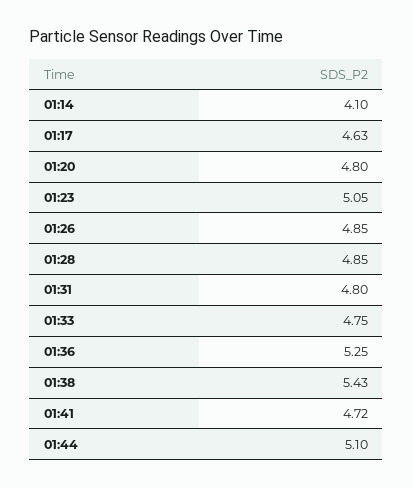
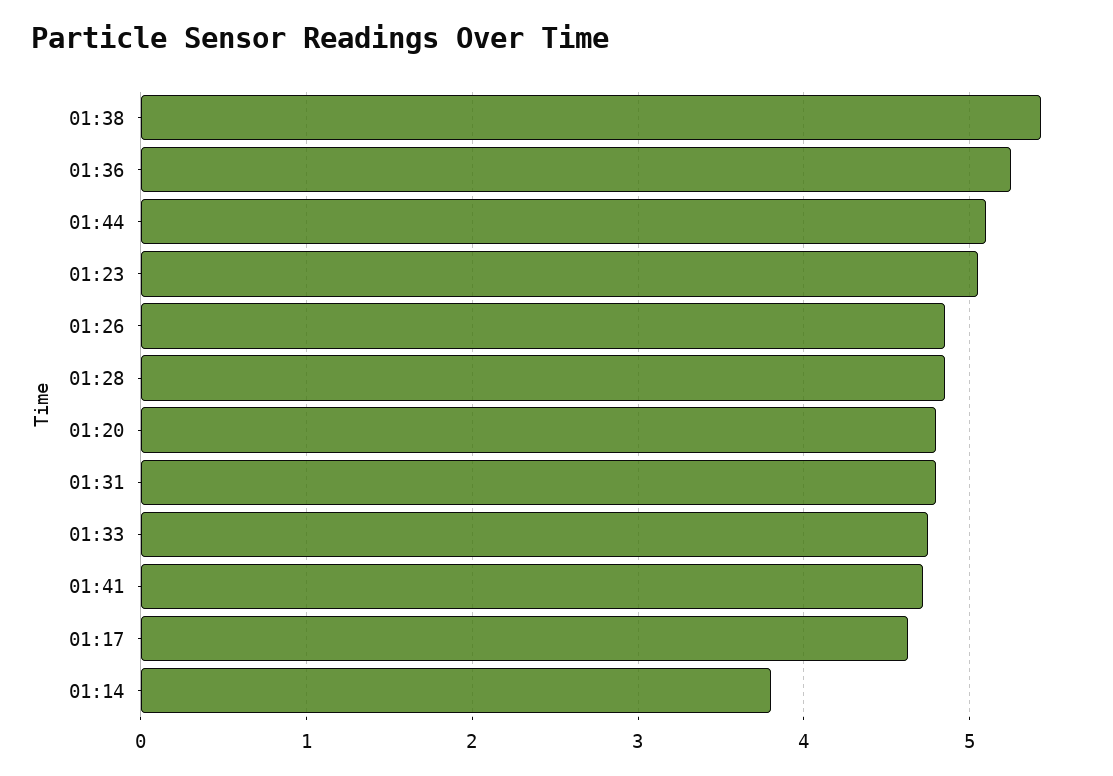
  {
-   "01:14": 4.1,
+   "01:14": 3.8,
    "01:17": 4.63,
    "01:20": 4.8,
    "01:23": 5.05,
    "01:26": 4.85,
    "01:28": 4.85,
    "01:31": 4.8,
    "01:33": 4.75,
    "01:36": 5.25,
    "01:38": 5.43,
    "01:41": 4.72,
    "01:44": 5.1
  }

